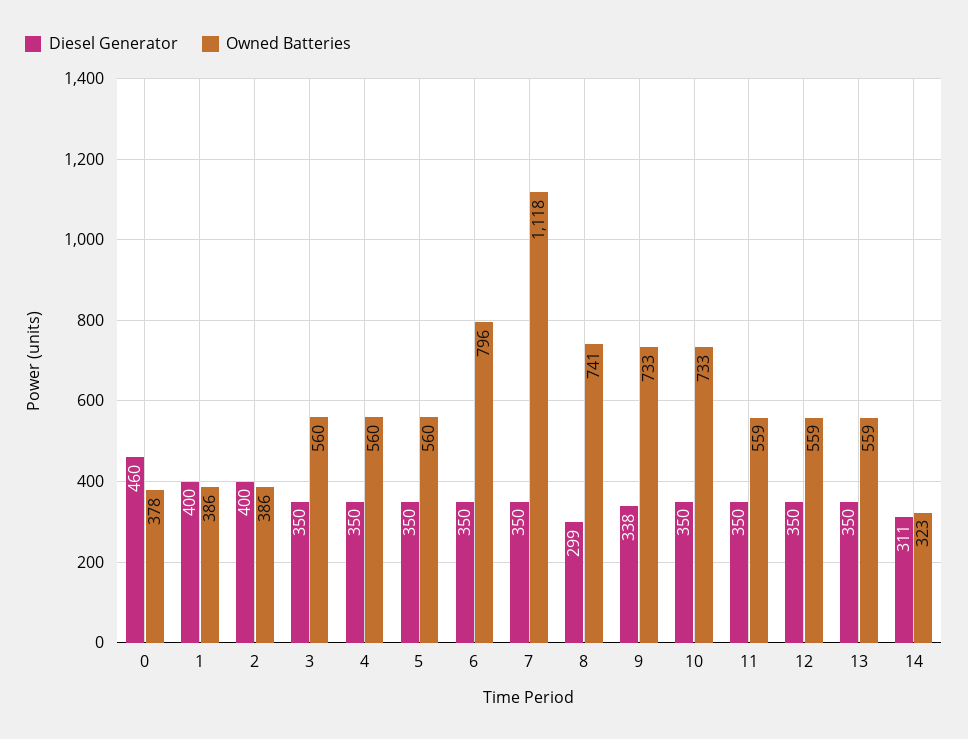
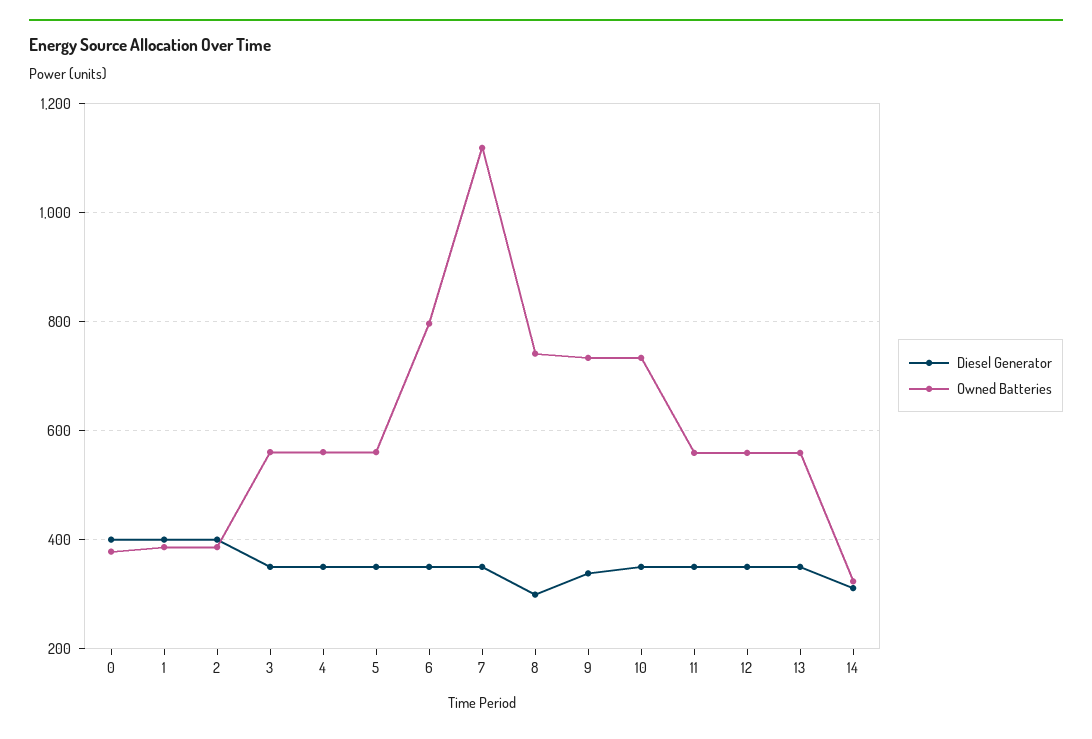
  {
    "Diesel Generator": {
-     "0": 460,
+     "0": 400,
      "1": 400,
      "2": 400,
      "3": 350,
      "4": 350,
      "5": 350,
      "6": 350,
      "7": 350,
      "8": 299,
      "9": 338,
      "10": 350,
      "11": 350,
      "12": 350,
      "13": 350,
      "14": 311
    },
    "Owned Batteries": {
      "0": 378,
      "1": 386,
      "2": 386,
      "3": 560,
      "4": 560,
      "5": 560,
      "6": 796,
      "7": 1118,
      "8": 741,
      "9": 733,
      "10": 733,
      "11": 559,
      "12": 559,
      "13": 559,
      "14": 323
    }
  }

